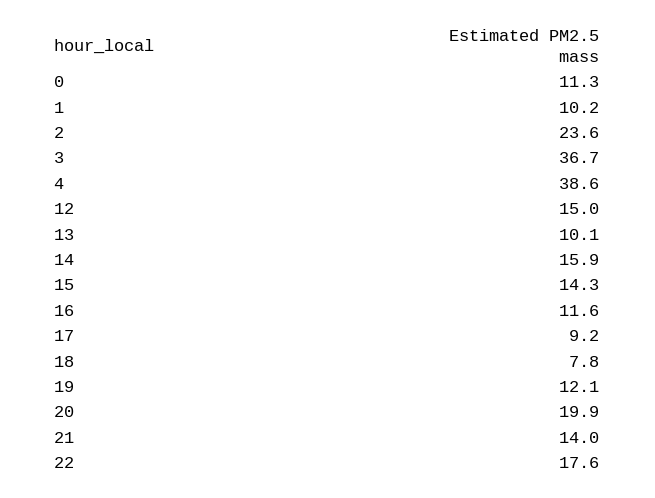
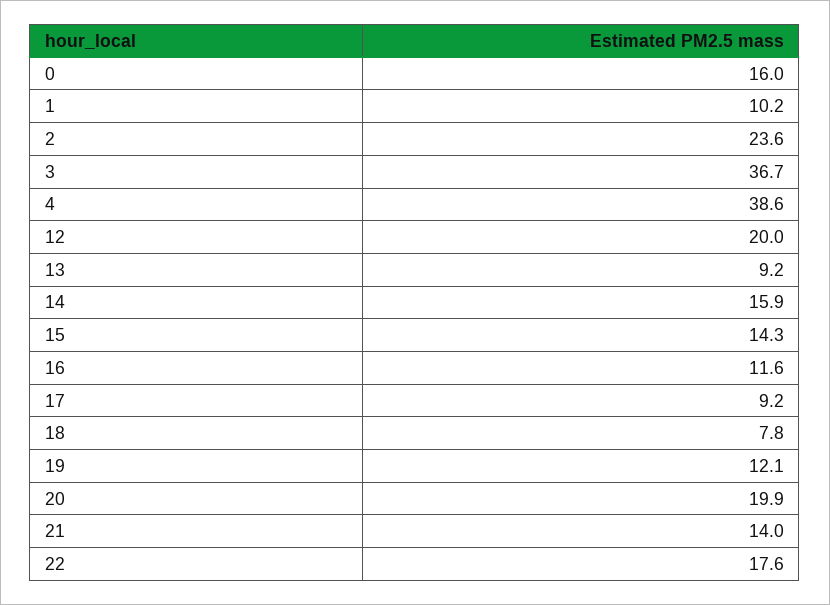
  {
-   "0": 11.3,
+   "0": 16,
    "1": 10.2,
    "2": 23.6,
    "3": 36.7,
    "4": 38.6,
-   "12": 15,
+   "12": 20,
-   "13": 10.1,
+   "13": 9.2,
    "14": 15.9,
    "15": 14.3,
    "16": 11.6,
    "17": 9.2,
    "18": 7.8,
    "19": 12.1,
    "20": 19.9,
    "21": 14,
    "22": 17.6
  }

